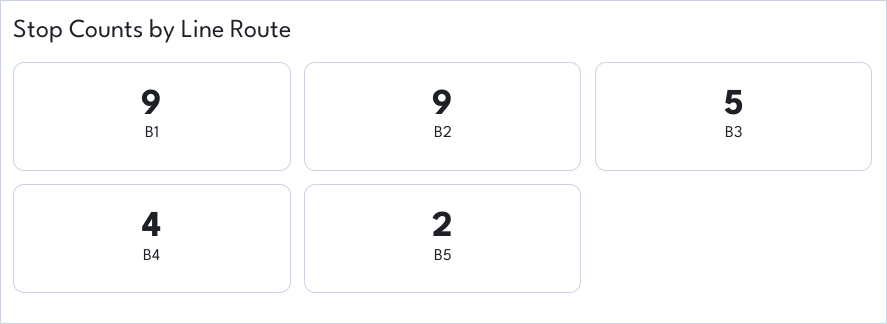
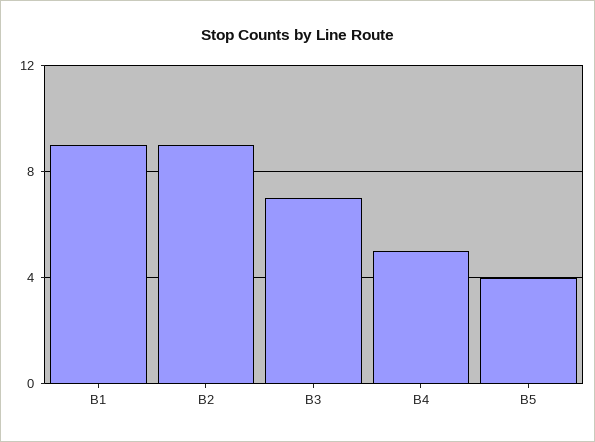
  {
    "B1": 9,
    "B2": 9,
-   "B3": 5,
+   "B3": 7,
-   "B4": 4,
+   "B4": 5,
-   "B5": 2
+   "B5": 4
  }

